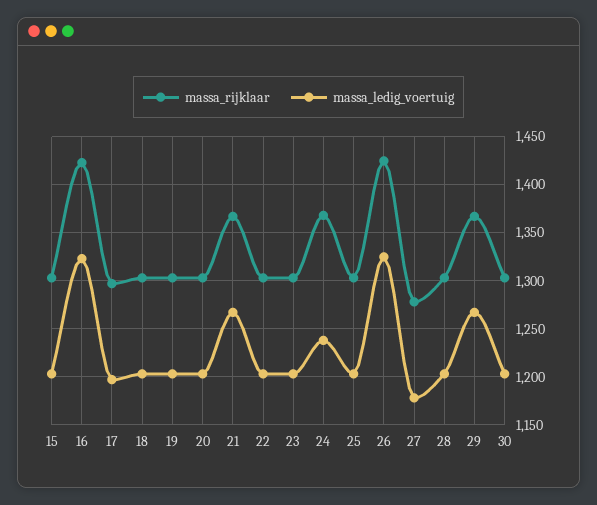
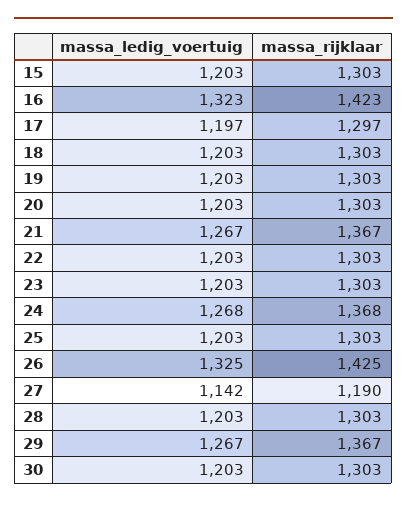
  {
    "massa_rijklaar": {
      "15": 1303,
      "16": 1423,
      "17": 1297,
      "18": 1303,
      "19": 1303,
      "20": 1303,
      "21": 1367,
      "22": 1303,
      "23": 1303,
      "24": 1368,
      "25": 1303,
      "26": 1425,
-     "27": 1280,
+     "27": 1190,
      "28": 1303,
      "29": 1367,
      "30": 1303
    },
    "massa_ledig_voertuig": {
      "15": 1203,
      "16": 1323,
      "17": 1197,
      "18": 1203,
      "19": 1203,
      "20": 1203,
      "21": 1267,
      "22": 1203,
      "23": 1203,
-     "24": 1240,
+     "24": 1268,
      "25": 1203,
      "26": 1325,
-     "27": 1180,
+     "27": 1142,
      "28": 1203,
      "29": 1267,
      "30": 1203
    }
  }

